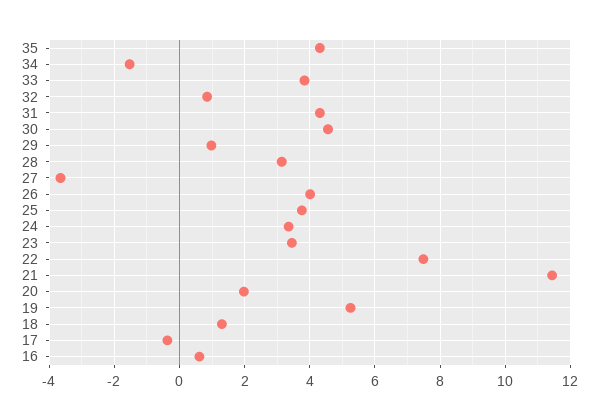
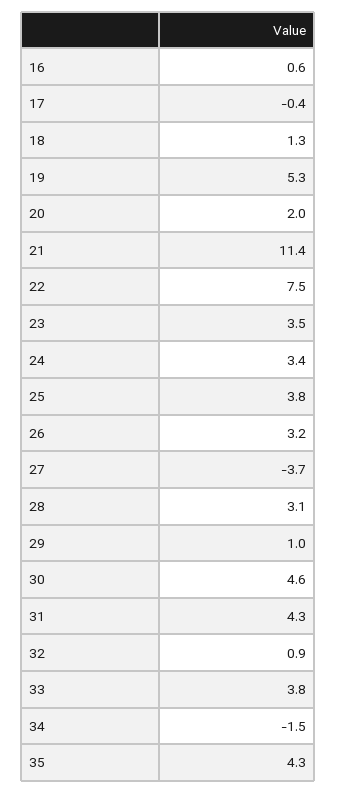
  {
    "35": 4.3,
    "34": -1.5,
    "33": 3.8,
    "32": 0.9,
    "31": 4.3,
    "30": 4.6,
    "29": 1,
    "28": 3.1,
    "27": -3.7,
-   "26": 4,
+   "26": 3.2,
    "25": 3.8,
    "24": 3.4,
    "23": 3.5,
    "22": 7.5,
    "21": 11.4,
    "20": 2,
    "19": 5.3,
    "18": 1.3,
    "17": -0.4,
    "16": 0.6
  }

